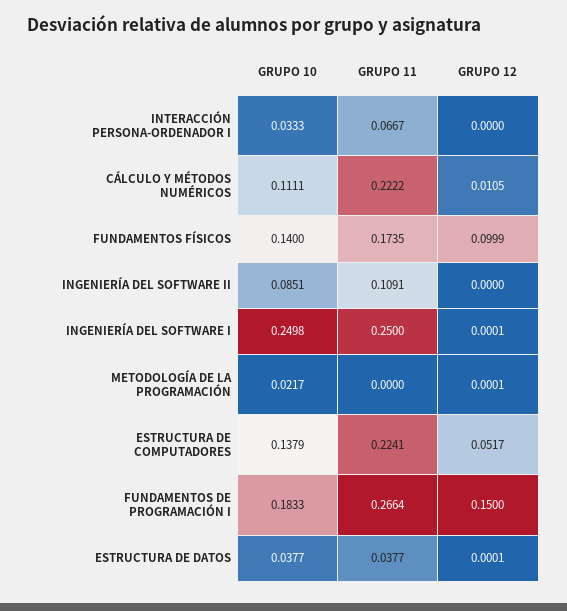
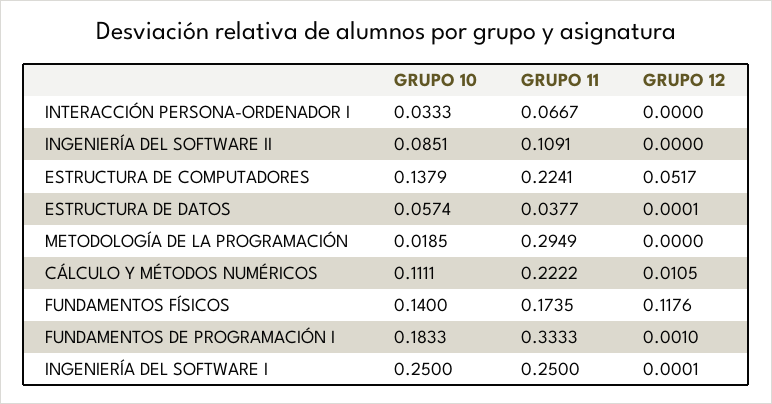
  {
    "GRUPO 10": {
      "INTERACCIÓN PERSONA-ORDENADOR I": 0.0333,
      "CÁLCULO Y MÉTODOS NUMÉRICOS": 0.1111,
      "FUNDAMENTOS FÍSICOS": 0.14,
      "INGENIERÍA DEL SOFTWARE II": 0.0851,
-     "INGENIERÍA DEL SOFTWARE I": 0.2498,
+     "INGENIERÍA DEL SOFTWARE I": 0.25,
-     "METODOLOGÍA DE LA PROGRAMACIÓN": 0.0217,
+     "METODOLOGÍA DE LA PROGRAMACIÓN": 0.0185,
      "ESTRUCTURA DE COMPUTADORES": 0.1379,
      "FUNDAMENTOS DE PROGRAMACIÓN I": 0.1833,
-     "ESTRUCTURA DE DATOS": 0.0377
+     "ESTRUCTURA DE DATOS": 0.0574
    },
    "GRUPO 11": {
      "INTERACCIÓN PERSONA-ORDENADOR I": 0.0667,
      "CÁLCULO Y MÉTODOS NUMÉRICOS": 0.2222,
      "FUNDAMENTOS FÍSICOS": 0.1735,
      "INGENIERÍA DEL SOFTWARE II": 0.1091,
      "INGENIERÍA DEL SOFTWARE I": 0.25,
-     "METODOLOGÍA DE LA PROGRAMACIÓN": 0,
+     "METODOLOGÍA DE LA PROGRAMACIÓN": 0.2949,
      "ESTRUCTURA DE COMPUTADORES": 0.2241,
-     "FUNDAMENTOS DE PROGRAMACIÓN I": 0.2664,
+     "FUNDAMENTOS DE PROGRAMACIÓN I": 0.3333,
      "ESTRUCTURA DE DATOS": 0.0377
    },
    "GRUPO 12": {
      "INTERACCIÓN PERSONA-ORDENADOR I": 0,
      "CÁLCULO Y MÉTODOS NUMÉRICOS": 0.0105,
-     "FUNDAMENTOS FÍSICOS": 0.0999,
+     "FUNDAMENTOS FÍSICOS": 0.1176,
      "INGENIERÍA DEL SOFTWARE II": 0,
      "INGENIERÍA DEL SOFTWARE I": 0.0001,
-     "METODOLOGÍA DE LA PROGRAMACIÓN": 0.0001,
+     "METODOLOGÍA DE LA PROGRAMACIÓN": 0,
      "ESTRUCTURA DE COMPUTADORES": 0.0517,
-     "FUNDAMENTOS DE PROGRAMACIÓN I": 0.15,
+     "FUNDAMENTOS DE PROGRAMACIÓN I": 0.001,
      "ESTRUCTURA DE DATOS": 0.0001
    }
  }

